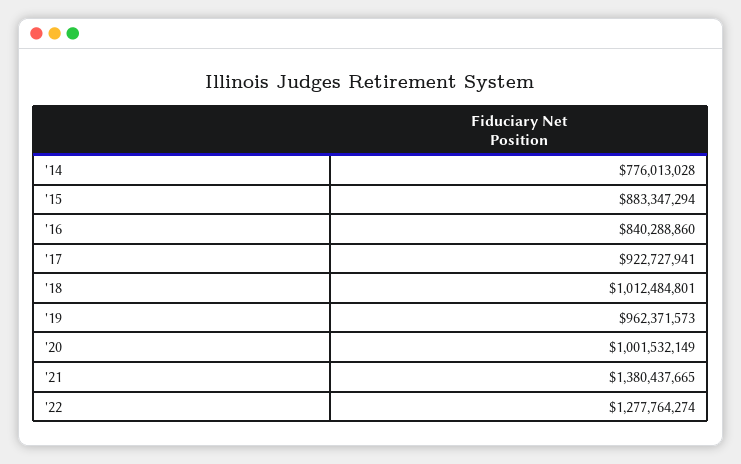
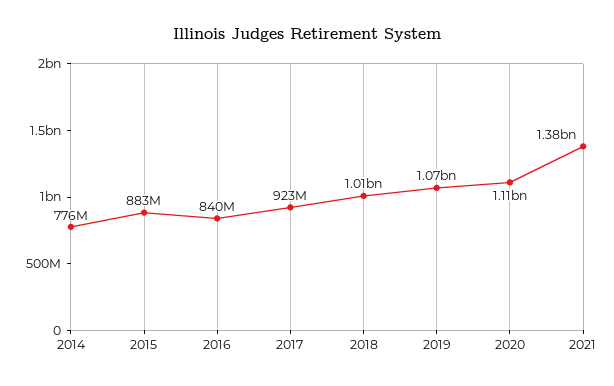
  {
    "'14": 776013028,
    "'15": 883347294,
    "'16": 840288860,
    "'17": 922727941,
    "'18": 1012484801,
-   "'19": 962371573,
+   "'19": 1070000000,
-   "'20": 1001532149,
+   "'20": 1110000000,
-   "'21": 1380437665,
+   "'21": 1380437665
-   "'22": 1277764274
  }

